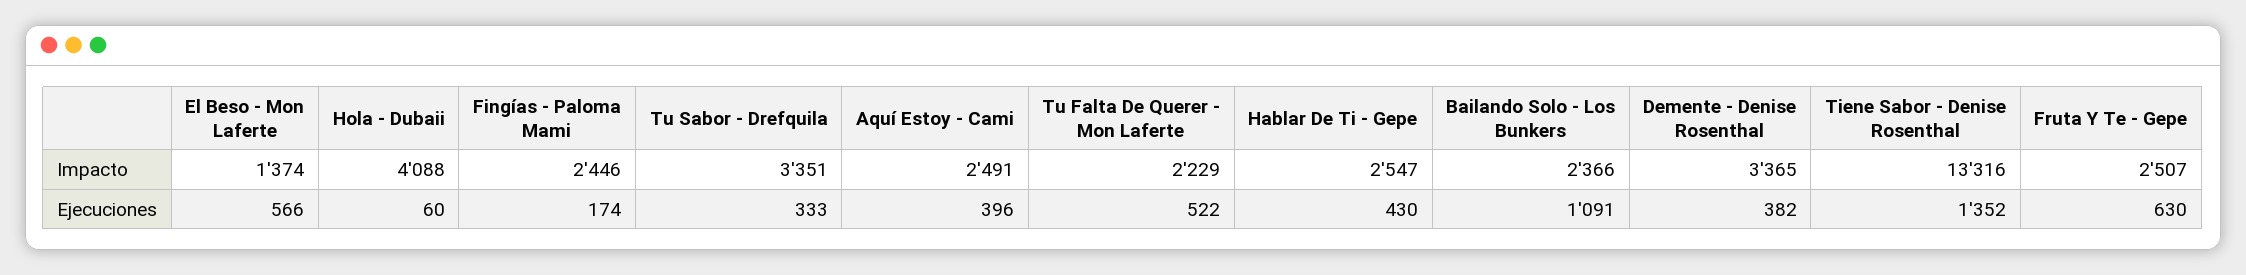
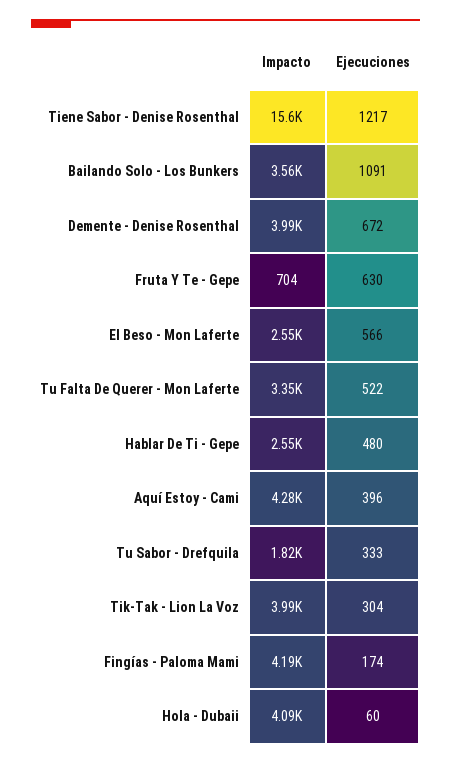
  {
    "El Beso - Mon Laferte": {
-     "Impacto": 1374,
+     "Impacto": 2550,
      "Ejecuciones": 566
    },
    "Hola - Dubaii": {
      "Impacto": 4088,
      "Ejecuciones": 60
    },
    "Fingías - Paloma Mami": {
-     "Impacto": 2446,
+     "Impacto": 4190,
      "Ejecuciones": 174
    },
    "Tu Sabor - Drefquila": {
-     "Impacto": 3351,
+     "Impacto": 1820,
      "Ejecuciones": 333
    },
    "Aquí Estoy - Cami": {
-     "Impacto": 2491,
+     "Impacto": 4280,
      "Ejecuciones": 396
    },
    "Tu Falta De Querer - Mon Laferte": {
-     "Impacto": 2229,
+     "Impacto": 3350,
      "Ejecuciones": 522
    },
    "Hablar De Ti - Gepe": {
      "Impacto": 2547,
-     "Ejecuciones": 430
+     "Ejecuciones": 480
    },
    "Bailando Solo - Los Bunkers": {
-     "Impacto": 2366,
+     "Impacto": 3560,
      "Ejecuciones": 1091
    },
    "Demente - Denise Rosenthal": {
-     "Impacto": 3365,
+     "Impacto": 3990,
-     "Ejecuciones": 382
+     "Ejecuciones": 672
    },
    "Tiene Sabor - Denise Rosenthal": {
-     "Impacto": 13316,
+     "Impacto": 15600,
-     "Ejecuciones": 1352
+     "Ejecuciones": 1217
    },
    "Fruta Y Te - Gepe": {
-     "Impacto": 2507,
+     "Impacto": 704,
      "Ejecuciones": 630
-   }
+   },
+   "Tik-Tak - Lion La Voz": {
+     "Impacto": 3990,
+     "Ejecuciones": 304
+   }
  }

